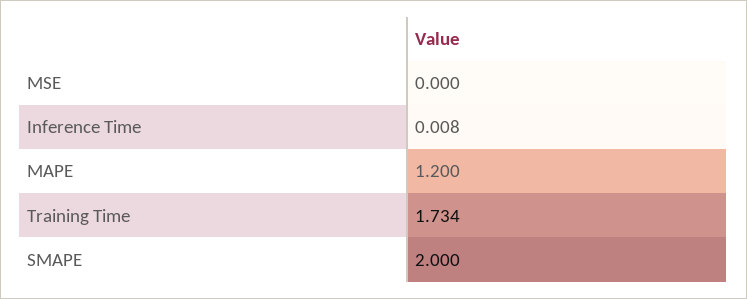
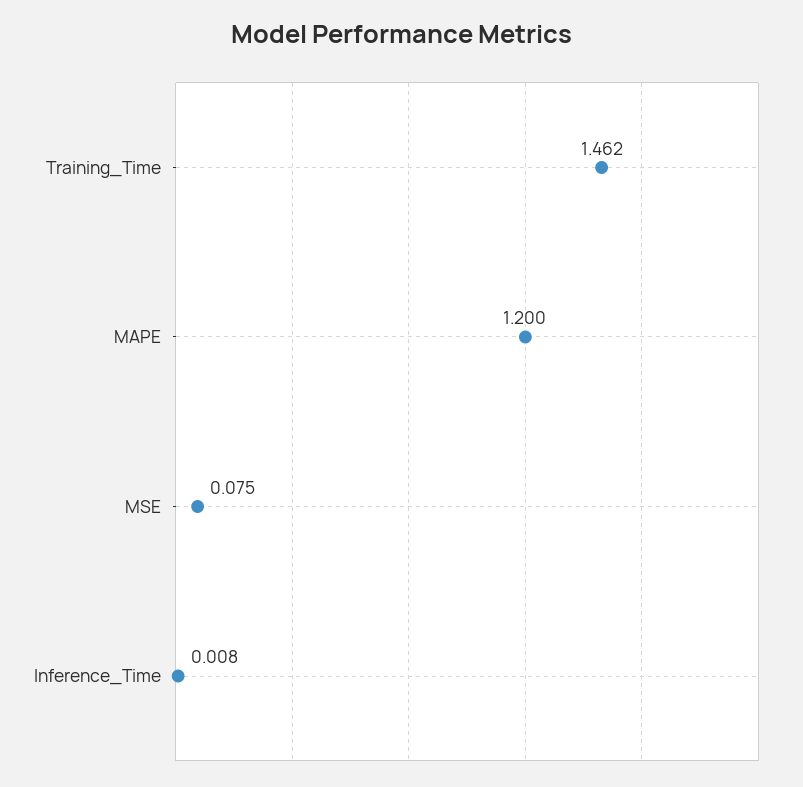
  {
-   "MSE": 0,
+   "MSE": 0.075,
    "Inference Time": 0.008,
    "MAPE": 1.2,
-   "Training Time": 1.734,
+   "Training Time": 1.462
-   "SMAPE": 2
  }

